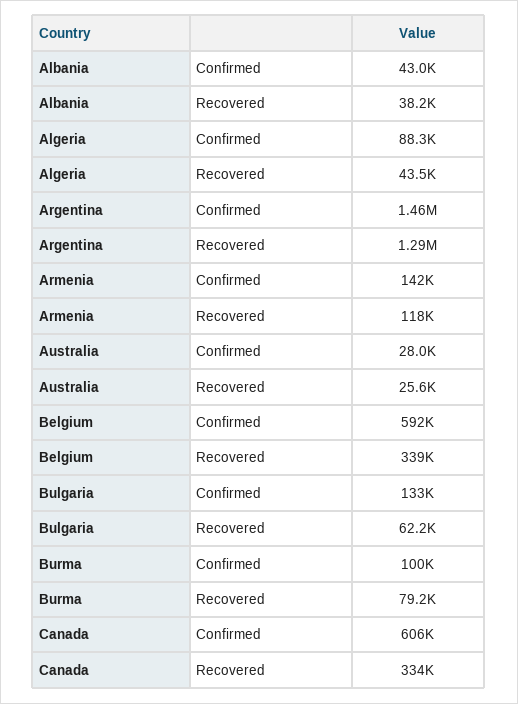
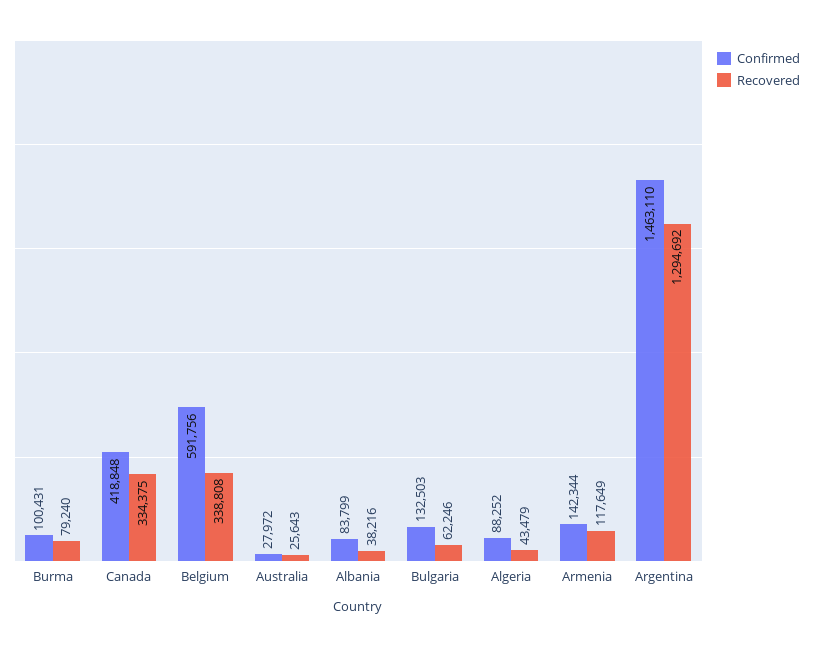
  {
    "Confirmed": {
-     "Albania": 43000,
+     "Albania": 83799,
      "Algeria": 88252,
      "Argentina": 1463110,
      "Armenia": 142344,
      "Australia": 27972,
      "Belgium": 591756,
      "Bulgaria": 132503,
      "Burma": 100431,
-     "Canada": 606000
+     "Canada": 418848
    },
    "Recovered": {
      "Albania": 38216,
      "Algeria": 43479,
      "Argentina": 1294692,
      "Armenia": 117649,
      "Australia": 25643,
      "Belgium": 338808,
      "Bulgaria": 62246,
      "Burma": 79240,
      "Canada": 334375
    }
  }

